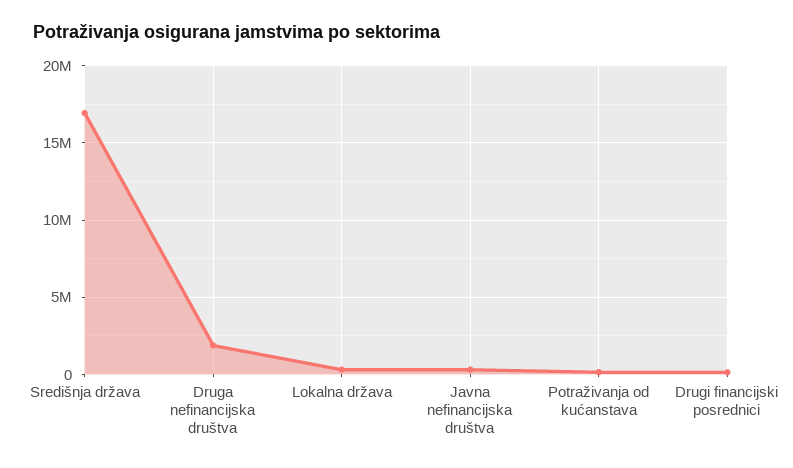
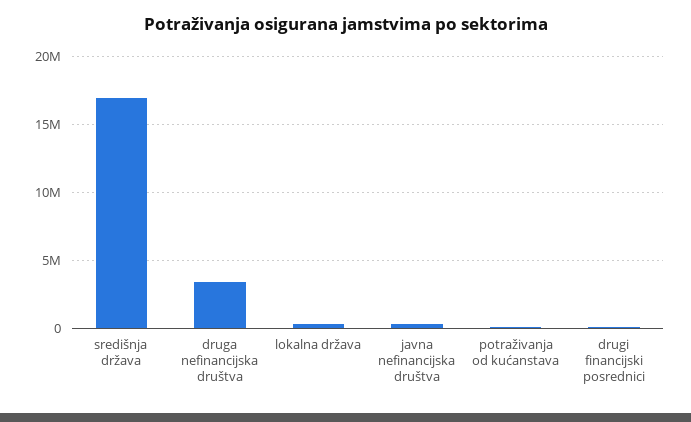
  {
    "Središnja država": 17000000,
-   "Druga nefinancijska društva": 2000000,
+   "Druga nefinancijska društva": 3500000,
    "Lokalna država": 500000,
    "Javna nefinancijska društva": 500000,
    "Potraživanja od kućanstava": 0,
    "Drugi financijski posrednici": 0
  }

